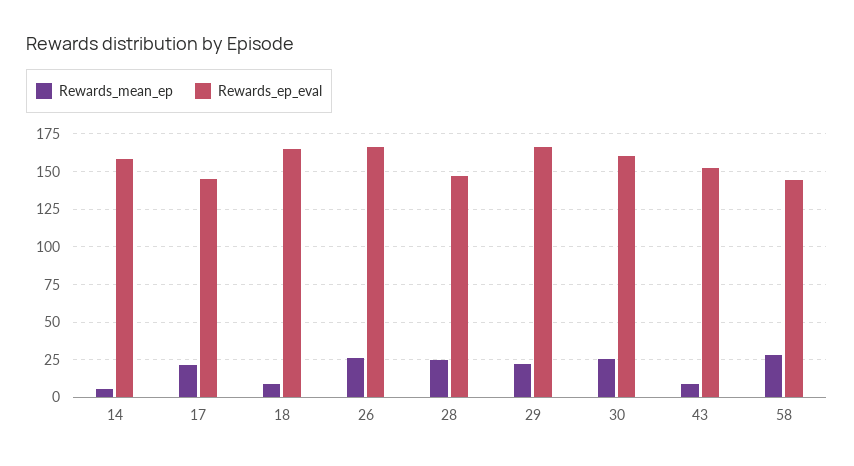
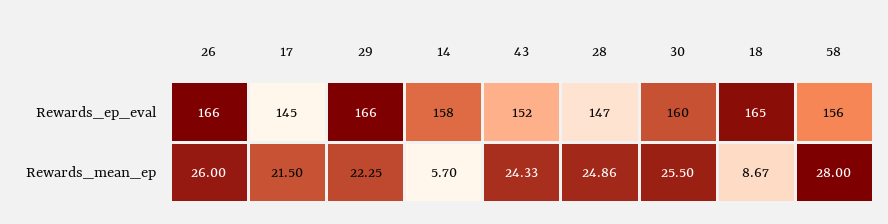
  {
    "Rewards_mean_ep": {
      "14": 5.7,
      "17": 21.5,
      "18": 8.67,
      "26": 26,
      "28": 24.86,
      "29": 22.25,
      "30": 25.5,
-     "43": 10,
+     "43": 24.33,
      "58": 28
    },
    "Rewards_ep_eval": {
      "14": 158,
      "17": 145,
      "18": 165,
      "26": 166,
      "28": 147,
      "29": 166,
      "30": 160,
      "43": 152,
-     "58": 145
+     "58": 156
    }
  }

